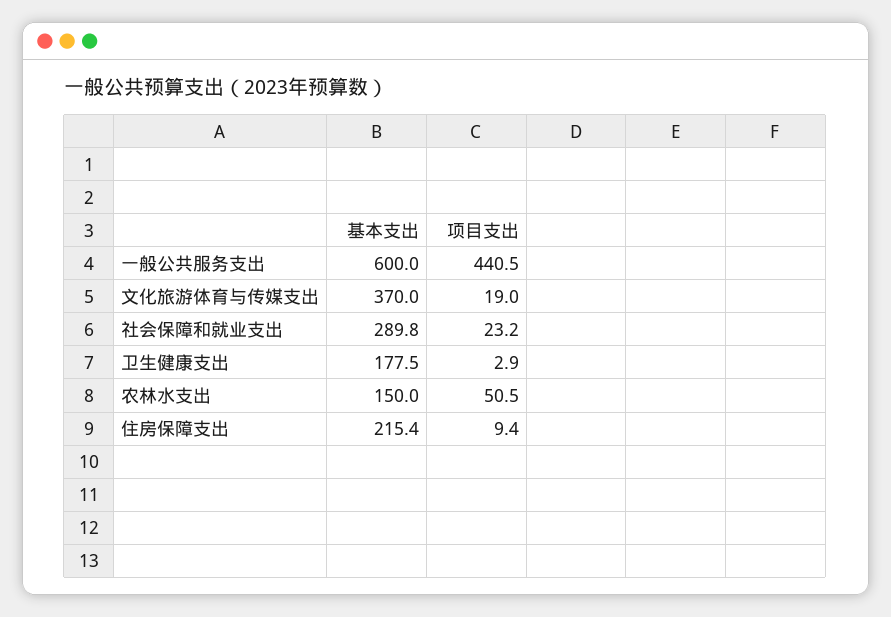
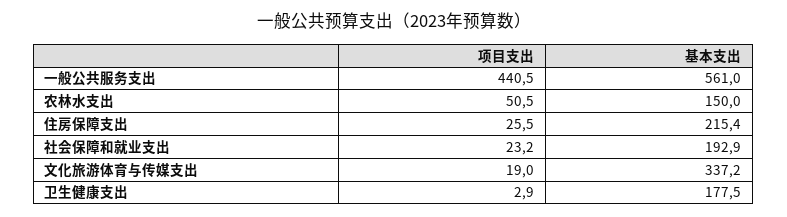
  {
    "基本支出": {
-     "一般公共服务支出": 600,
+     "一般公共服务支出": 561,
-     "文化旅游体育与传媒支出": 370,
+     "文化旅游体育与传媒支出": 337.2,
-     "社会保障和就业支出": 289.8,
+     "社会保障和就业支出": 192.9,
      "卫生健康支出": 177.5,
      "农林水支出": 150,
      "住房保障支出": 215.4
    },
    "项目支出": {
      "一般公共服务支出": 440.5,
      "文化旅游体育与传媒支出": 19,
      "社会保障和就业支出": 23.2,
      "卫生健康支出": 2.9,
      "农林水支出": 50.5,
-     "住房保障支出": 9.4
+     "住房保障支出": 25.5
    }
  }

